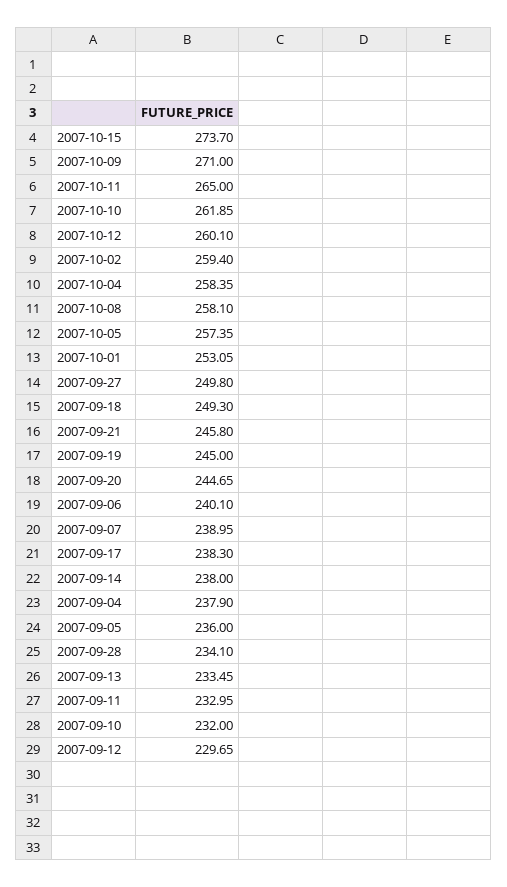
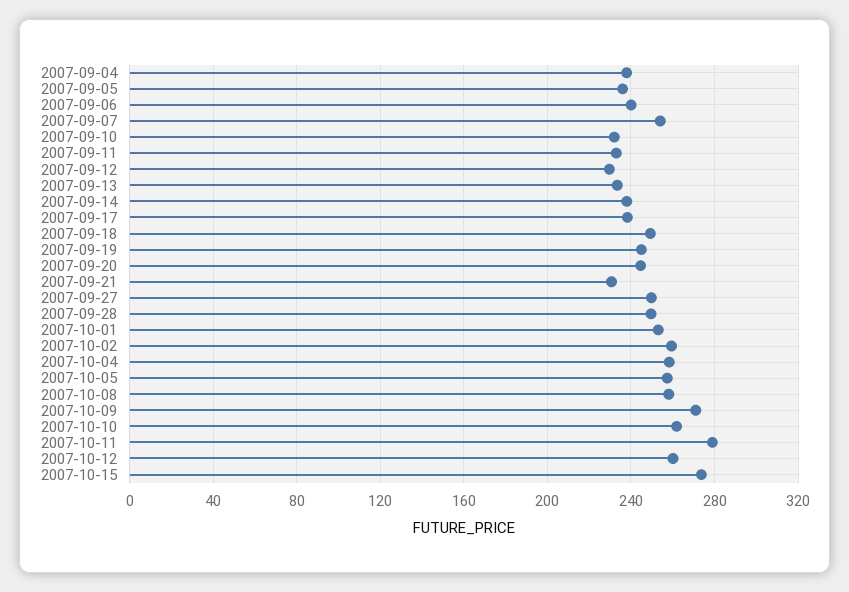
  {
    "2007-10-15": 273.7,
    "2007-10-09": 271,
-   "2007-10-11": 265,
+   "2007-10-11": 280,
    "2007-10-10": 261.85,
    "2007-10-12": 260.1,
    "2007-10-02": 259.4,
    "2007-10-04": 258.35,
    "2007-10-08": 258.1,
    "2007-10-05": 257.35,
    "2007-10-01": 253.05,
    "2007-09-27": 249.8,
    "2007-09-18": 249.3,
-   "2007-09-21": 245.8,
+   "2007-09-21": 230,
    "2007-09-19": 245,
    "2007-09-20": 244.65,
    "2007-09-06": 240.1,
-   "2007-09-07": 238.95,
+   "2007-09-07": 255,
    "2007-09-17": 238.3,
    "2007-09-14": 238,
    "2007-09-04": 237.9,
    "2007-09-05": 236,
-   "2007-09-28": 234.1,
+   "2007-09-28": 250,
    "2007-09-13": 233.45,
    "2007-09-11": 232.95,
    "2007-09-10": 232,
    "2007-09-12": 229.65
  }

